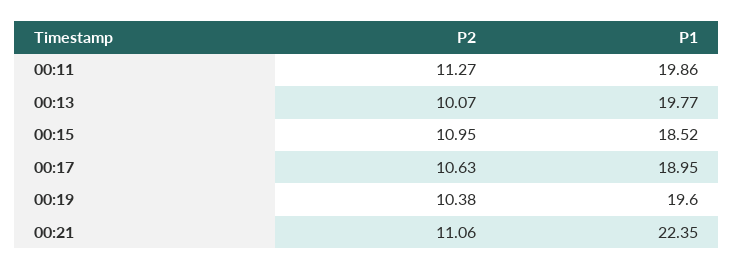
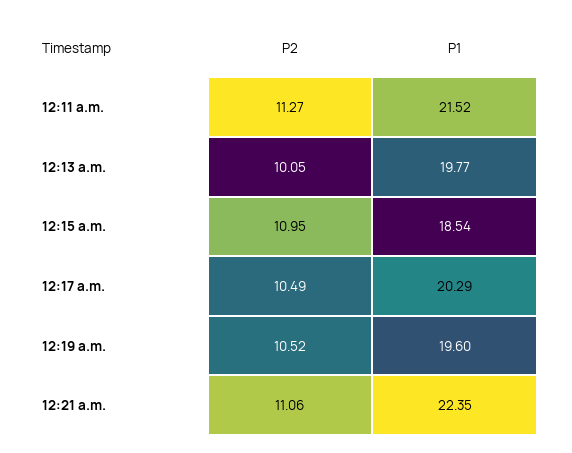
  {
    "P2": {
      "00:11": 11.27,
-     "00:13": 10.07,
+     "00:13": 10.05,
      "00:15": 10.95,
-     "00:17": 10.63,
+     "00:17": 10.49,
-     "00:19": 10.38,
+     "00:19": 10.52,
      "00:21": 11.06
    },
    "P1": {
-     "00:11": 19.86,
+     "00:11": 21.52,
      "00:13": 19.77,
-     "00:15": 18.52,
+     "00:15": 18.54,
-     "00:17": 18.95,
+     "00:17": 20.29,
      "00:19": 19.6,
      "00:21": 22.35
    }
  }

